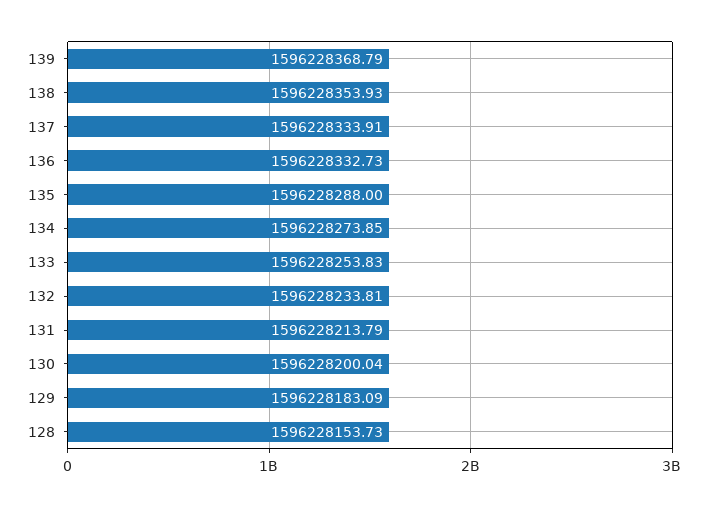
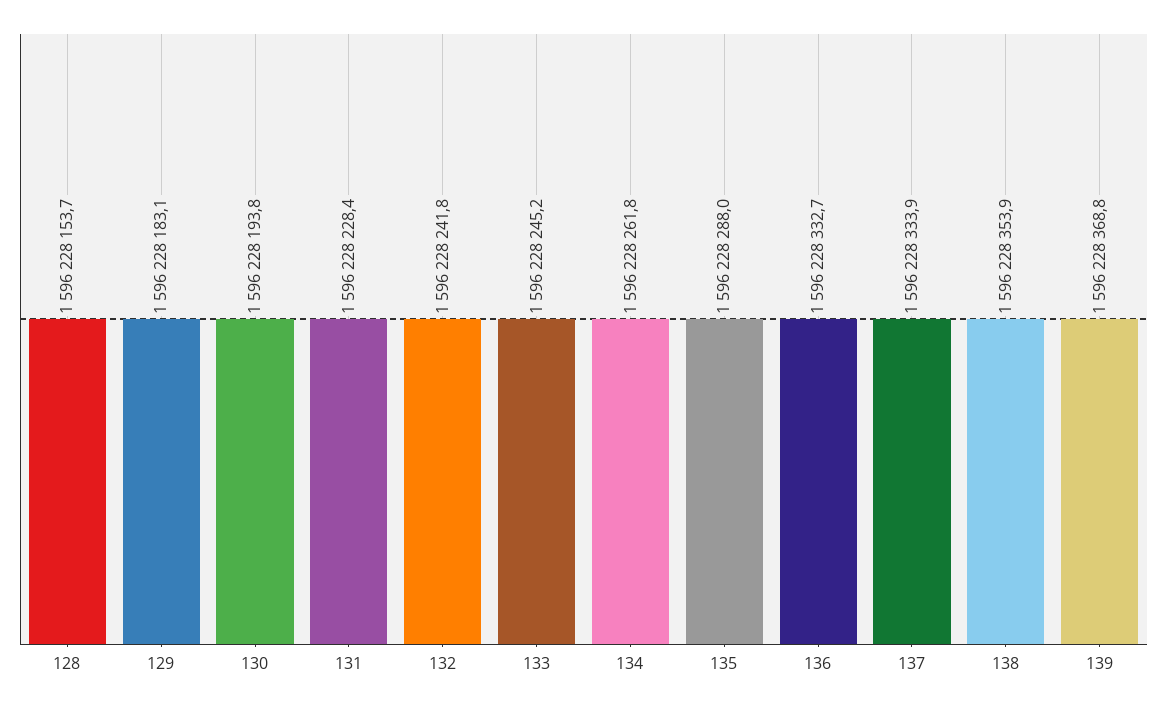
  {
    "139": 1596228368.79,
    "138": 1596228353.93,
    "137": 1596228333.91,
    "136": 1596228332.73,
    "135": 1596228288,
-   "134": 1596228273.85,
+   "134": 1596228261.8,
-   "133": 1596228253.83,
+   "133": 1596228245.2,
-   "132": 1596228233.81,
+   "132": 1596228241.8,
-   "131": 1596228213.79,
+   "131": 1596228228.4,
-   "130": 1596228200.04,
+   "130": 1596228193.8,
    "129": 1596228183.09,
    "128": 1596228153.73
  }

